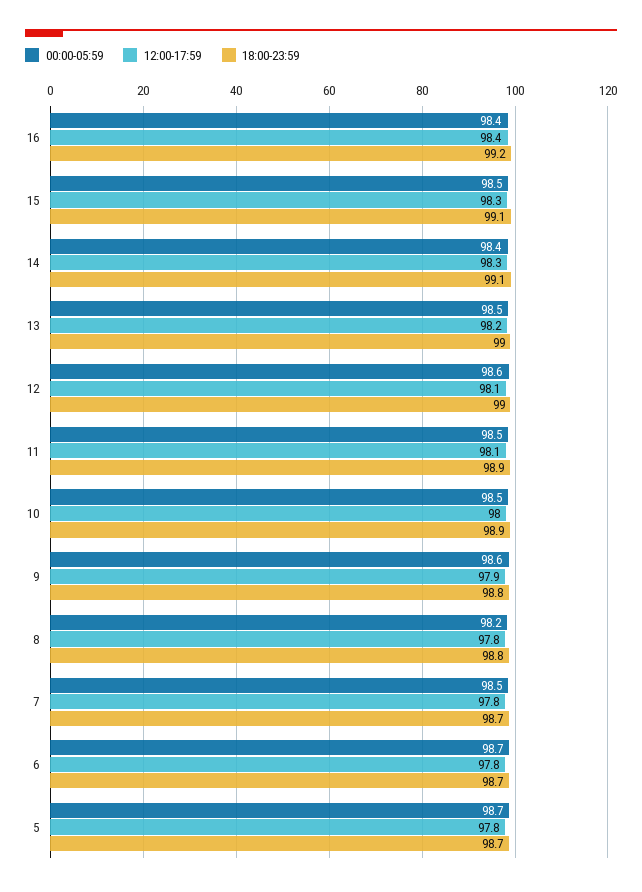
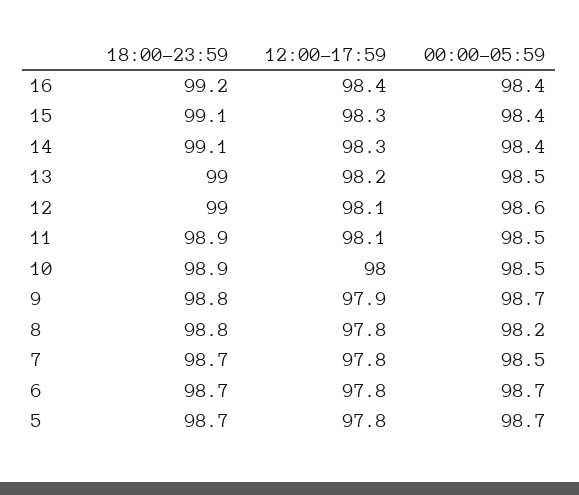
  {
    "00:00-05:59": {
      "16": 98.4,
-     "15": 98.5,
+     "15": 98.4,
      "14": 98.4,
      "13": 98.5,
      "12": 98.6,
      "11": 98.5,
      "10": 98.5,
-     "9": 98.6,
+     "9": 98.7,
      "8": 98.2,
      "7": 98.5,
      "6": 98.7,
      "5": 98.7
    },
    "12:00-17:59": {
      "16": 98.4,
      "15": 98.3,
      "14": 98.3,
      "13": 98.2,
      "12": 98.1,
      "11": 98.1,
      "10": 98,
      "9": 97.9,
      "8": 97.8,
      "7": 97.8,
      "6": 97.8,
      "5": 97.8
    },
    "18:00-23:59": {
      "16": 99.2,
      "15": 99.1,
      "14": 99.1,
      "13": 99,
      "12": 99,
      "11": 98.9,
      "10": 98.9,
      "9": 98.8,
      "8": 98.8,
      "7": 98.7,
      "6": 98.7,
      "5": 98.7
    }
  }

